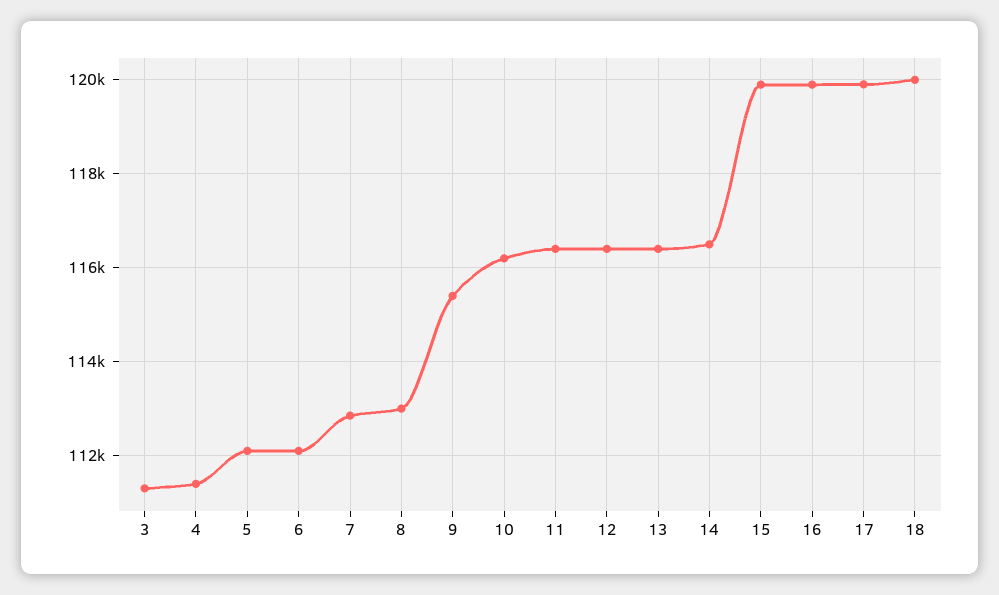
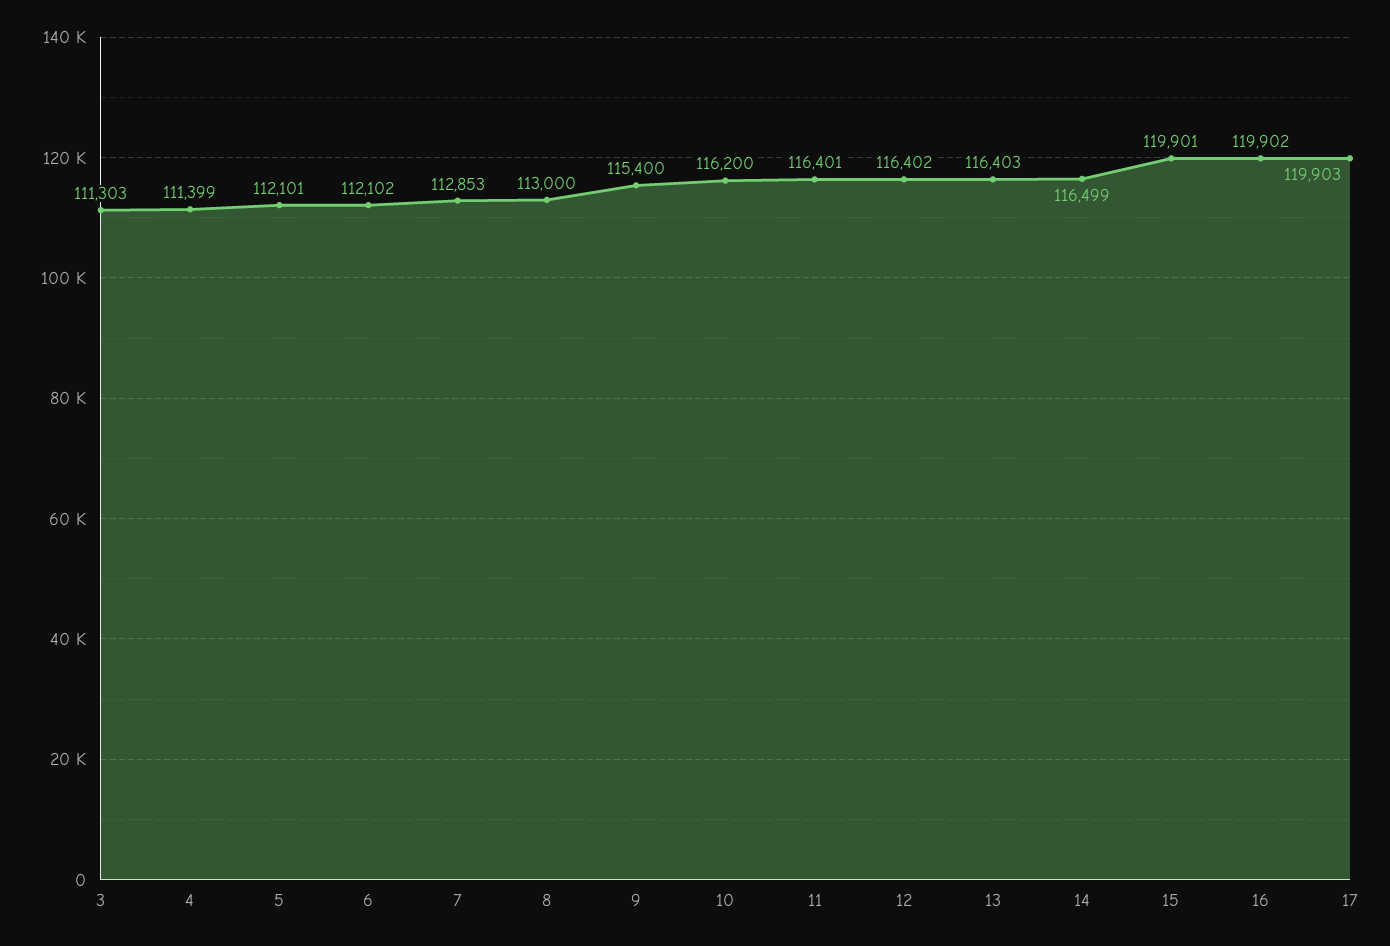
  {
    "3": 111303,
    "4": 111399,
    "5": 112101,
    "6": 112102,
    "7": 112853,
    "8": 113000,
    "9": 115400,
    "10": 116200,
    "11": 116401,
    "12": 116402,
    "13": 116403,
    "14": 116499,
    "15": 119901,
    "16": 119902,
-   "17": 119903,
+   "17": 119903
-   "18": 120000
  }

